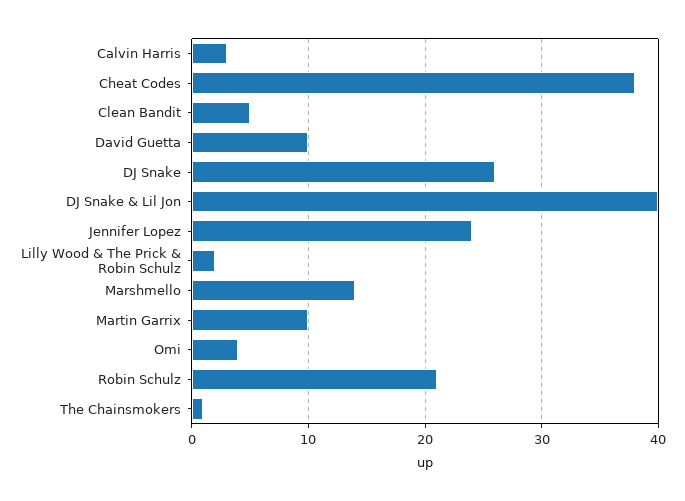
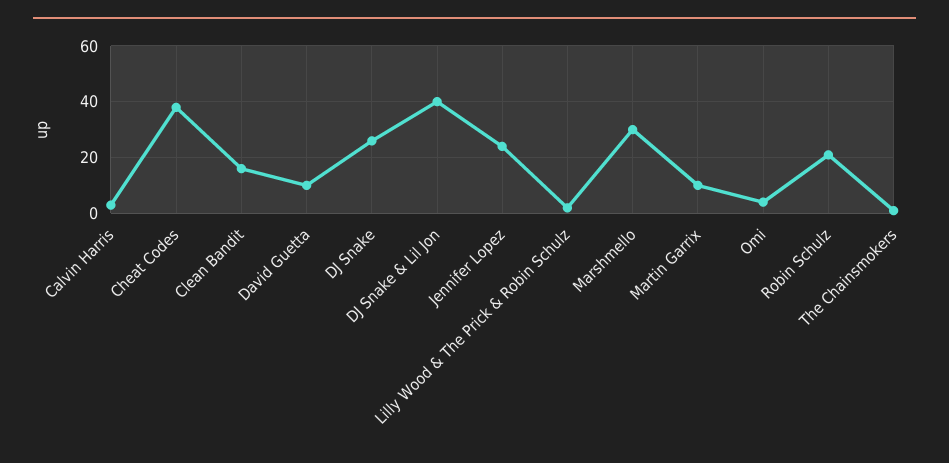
  {
    "Calvin Harris": 3,
    "Cheat Codes": 38,
-   "Clean Bandit": 5,
+   "Clean Bandit": 15,
    "David Guetta": 10,
    "DJ Snake": 26,
    "DJ Snake & Lil Jon": 40,
    "Jennifer Lopez": 24,
    "Lilly Wood & The Prick & Robin Schulz": 2,
-   "Marshmello": 14,
+   "Marshmello": 30,
    "Martin Garrix": 10,
    "Omi": 4,
    "Robin Schulz": 21,
    "The Chainsmokers": 1
  }

